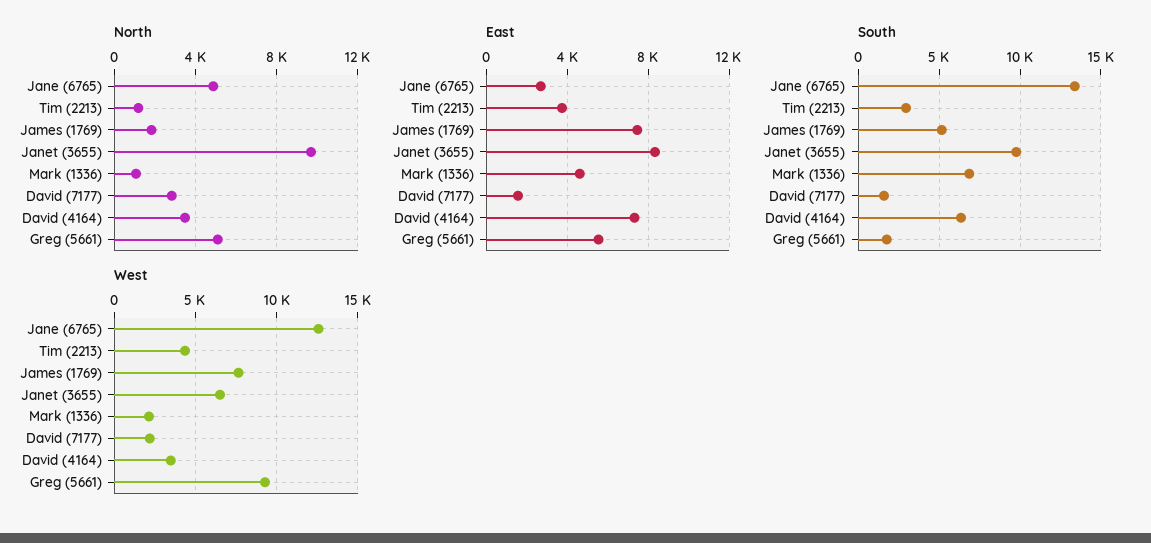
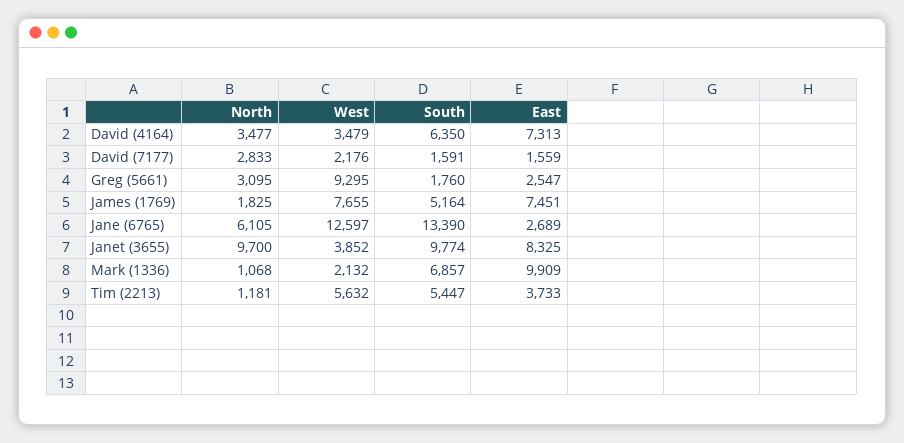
  {
    "North": {
-     "Jane (6765)": 5000,
+     "Jane (6765)": 6105,
      "Tim (2213)": 1181,
      "James (1769)": 1825,
      "Janet (3655)": 9700,
      "Mark (1336)": 1068,
      "David (7177)": 2833,
      "David (4164)": 3477,
-     "Greg (5661)": 5000
+     "Greg (5661)": 3095
    },
    "East": {
      "Jane (6765)": 2689,
      "Tim (2213)": 3733,
      "James (1769)": 7451,
      "Janet (3655)": 8325,
-     "Mark (1336)": 4500,
+     "Mark (1336)": 9909,
      "David (7177)": 1559,
      "David (4164)": 7313,
-     "Greg (5661)": 5500
+     "Greg (5661)": 2547
    },
    "South": {
      "Jane (6765)": 13390,
-     "Tim (2213)": 3000,
+     "Tim (2213)": 5447,
      "James (1769)": 5164,
      "Janet (3655)": 9774,
      "Mark (1336)": 6857,
      "David (7177)": 1591,
      "David (4164)": 6350,
      "Greg (5661)": 1760
    },
    "West": {
      "Jane (6765)": 12597,
-     "Tim (2213)": 4500,
+     "Tim (2213)": 5632,
      "James (1769)": 7655,
-     "Janet (3655)": 6500,
+     "Janet (3655)": 3852,
      "Mark (1336)": 2132,
      "David (7177)": 2176,
      "David (4164)": 3479,
      "Greg (5661)": 9295
    }
  }

